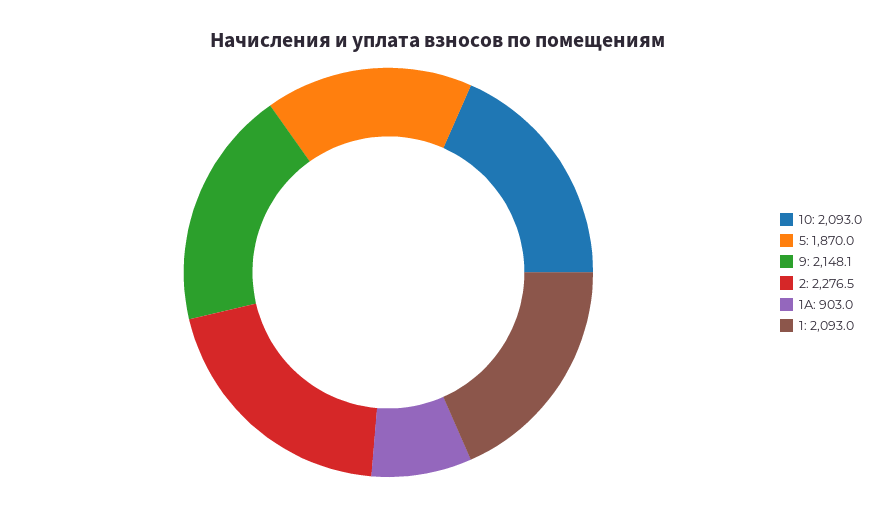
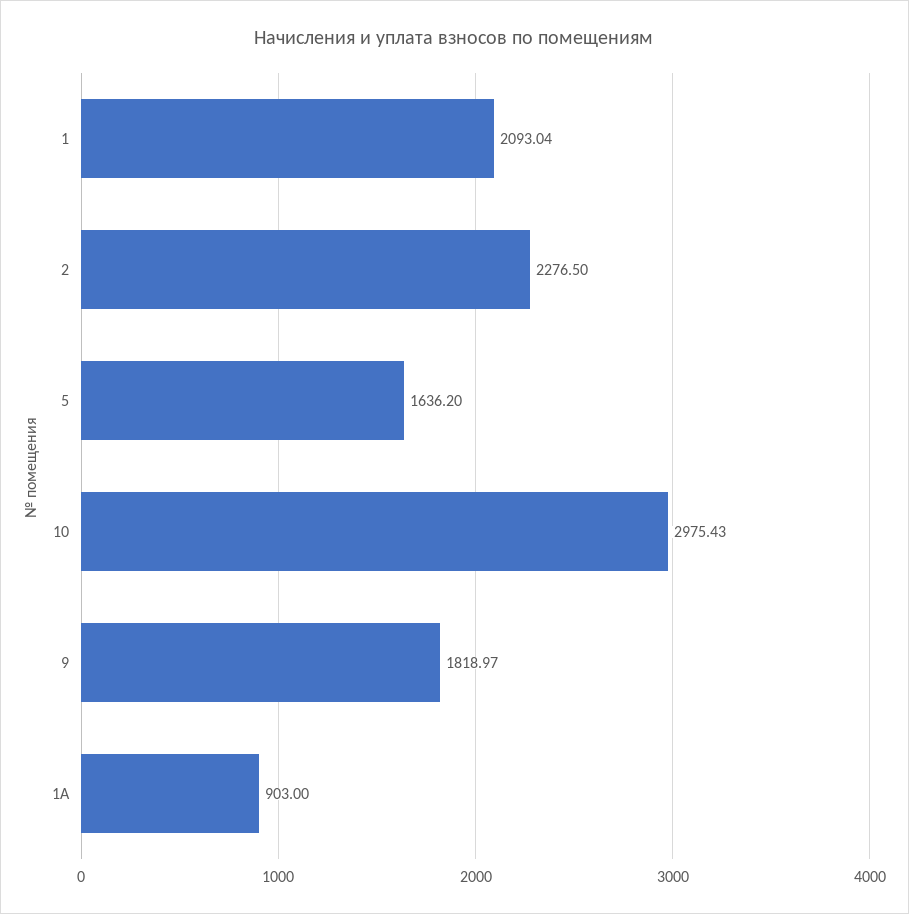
  {
-   "10": 2093,
+   "10": 2975.43,
-   "5": 1870,
+   "5": 1636.2,
-   "9": 2148.1,
+   "9": 1818.97,
    "2": 2276.5,
    "1А": 903,
    "1": 2093.04
  }

